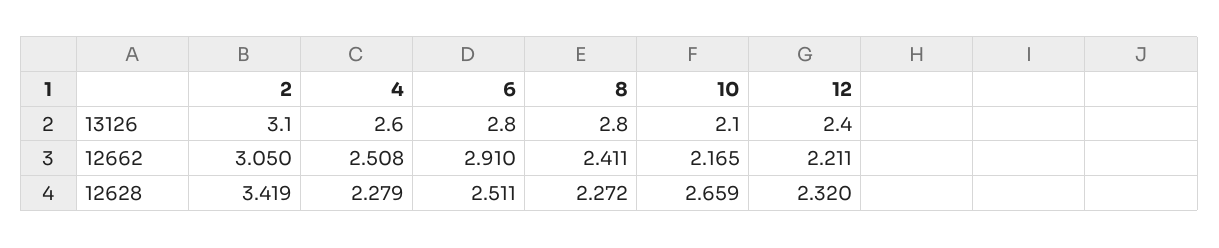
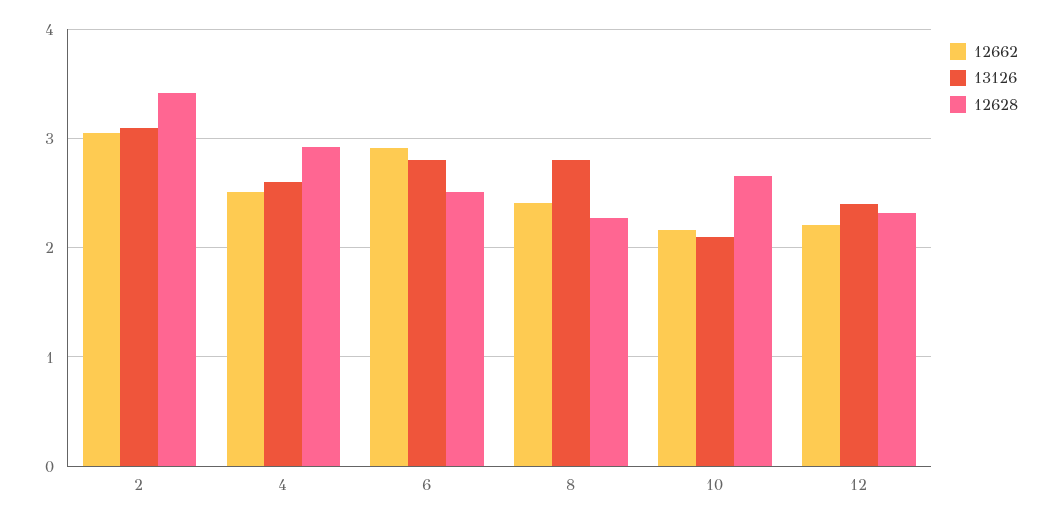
  {
    "13126": {
      "2": 3.1,
      "4": 2.6,
      "6": 2.8,
      "8": 2.8,
      "10": 2.1,
      "12": 2.4
    },
    "12662": {
      "2": 3.05,
      "4": 2.508,
      "6": 2.91,
      "8": 2.411,
      "10": 2.165,
      "12": 2.211
    },
    "12628": {
      "2": 3.419,
-     "4": 2.279,
+     "4": 2.9,
      "6": 2.511,
      "8": 2.272,
      "10": 2.659,
      "12": 2.32
    }
  }

